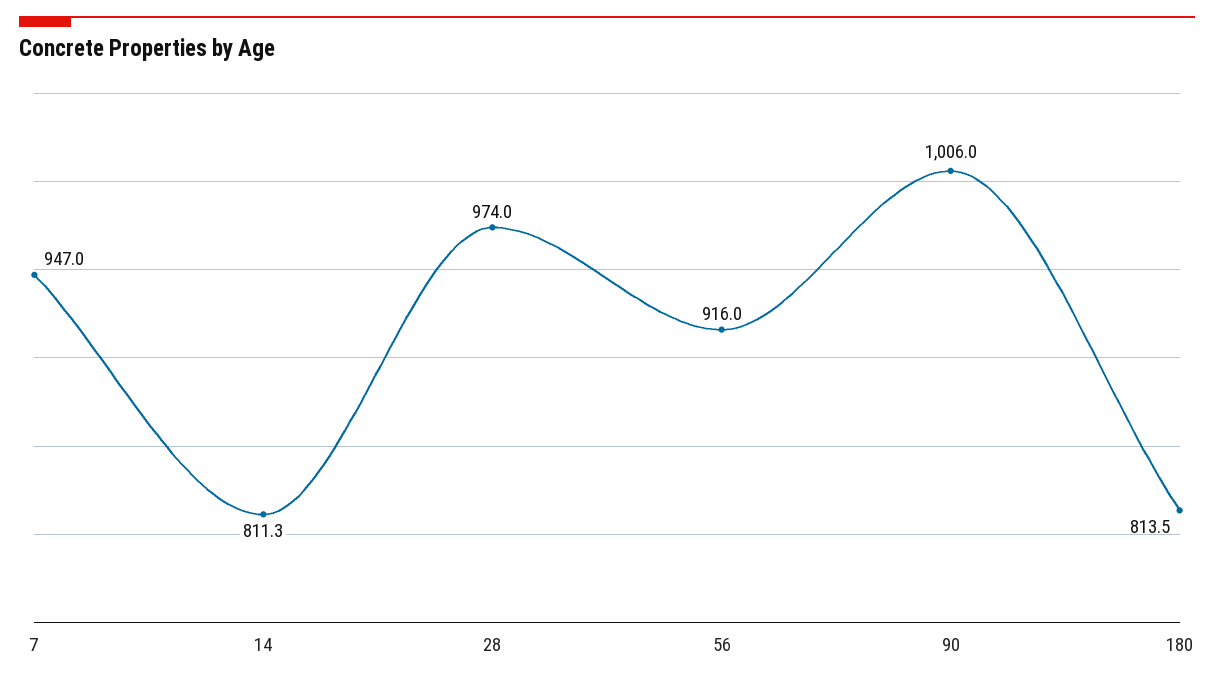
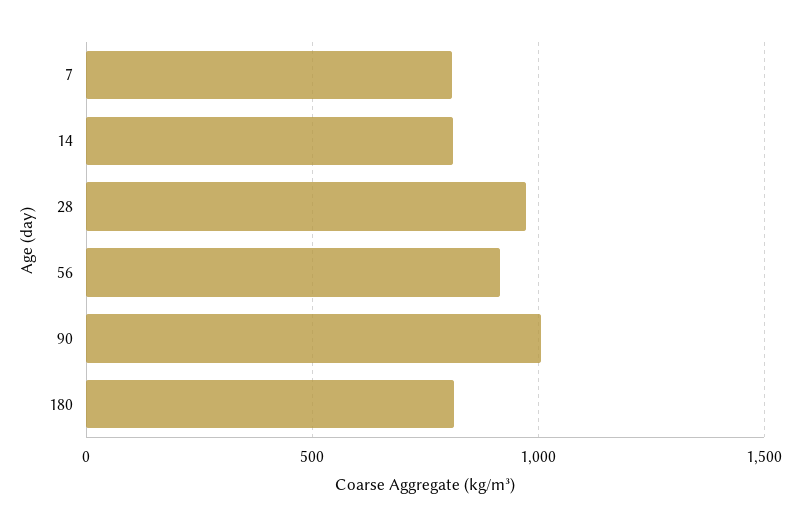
  {
-   "7": 947,
+   "7": 800,
    "14": 811.3,
    "28": 974,
    "56": 916,
    "90": 1006,
    "180": 813.5
  }

